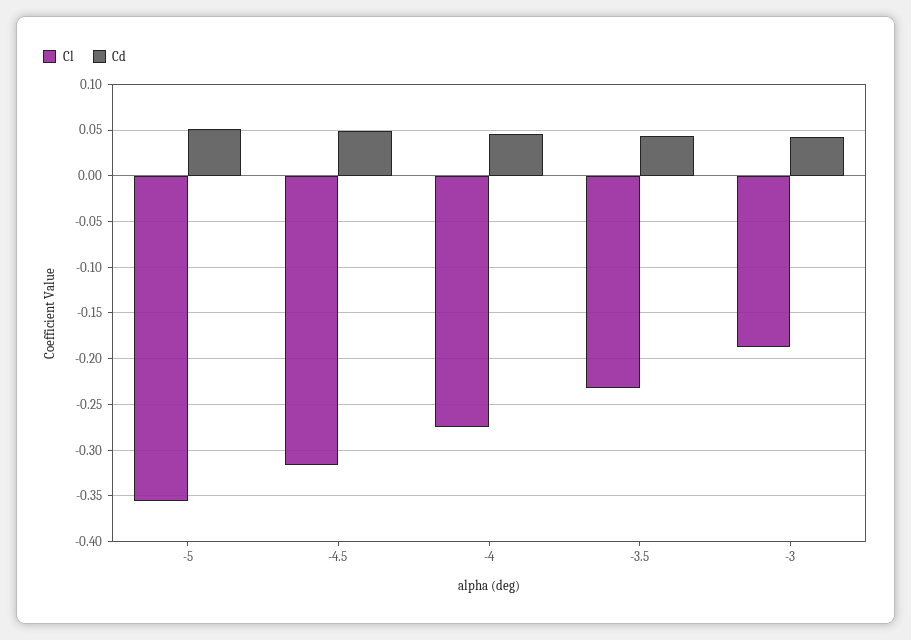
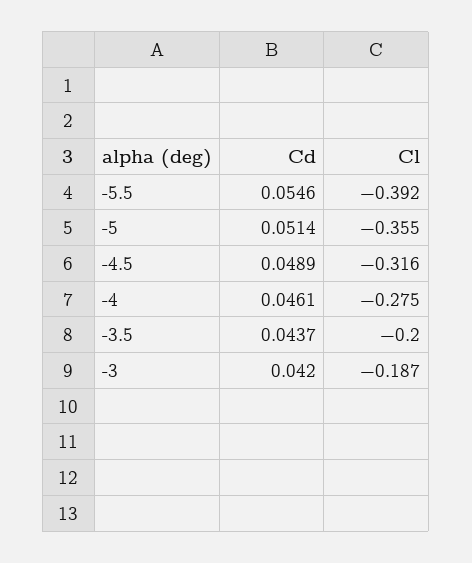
  {
    "Cl": {
      "-5": -0.355,
      "-4.5": -0.316,
      "-4": -0.275,
-     "-3.5": -0.23,
+     "-3.5": -0.2,
-     "-3": -0.187
+     "-3": -0.187,
+     "-5.5": -0.392
    },
    "Cd": {
      "-5": 0.0514,
      "-4.5": 0.0489,
      "-4": 0.0461,
      "-3.5": 0.0437,
-     "-3": 0.042
+     "-3": 0.042,
+     "-5.5": 0.0546
    }
  }

